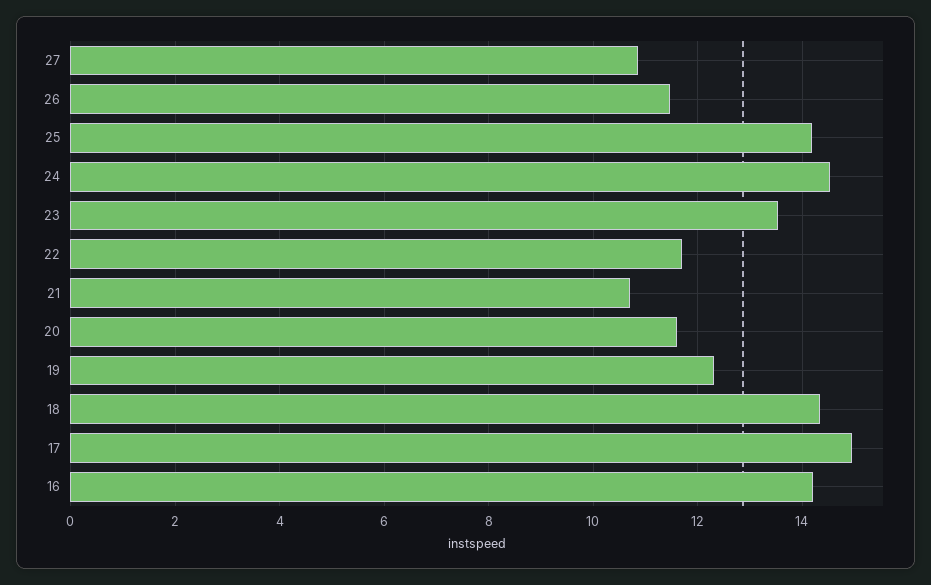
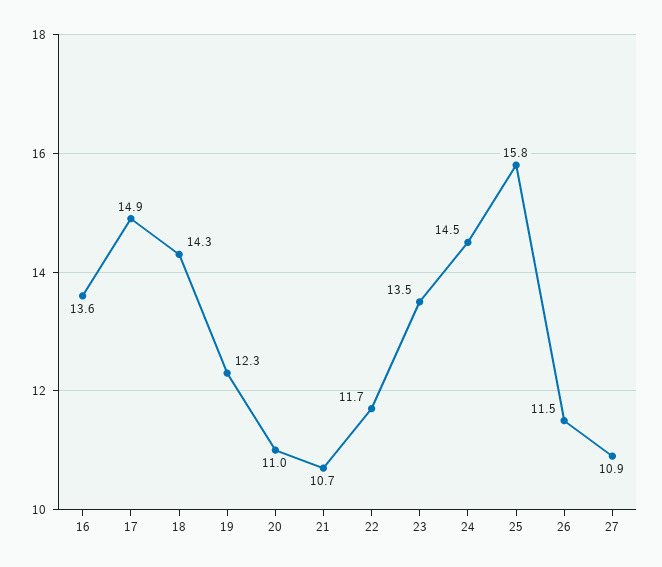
  {
    "27": 10.9,
    "26": 11.5,
-   "25": 14.2,
+   "25": 15.8,
    "24": 14.5,
    "23": 13.5,
    "22": 11.7,
    "21": 10.7,
-   "20": 11.6,
+   "20": 11,
    "19": 12.3,
    "18": 14.3,
    "17": 14.9,
-   "16": 14.2
+   "16": 13.6
  }

